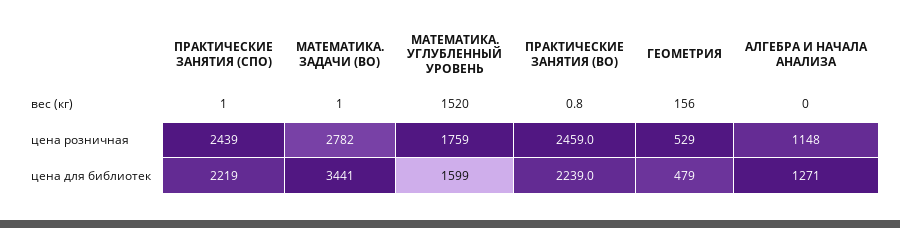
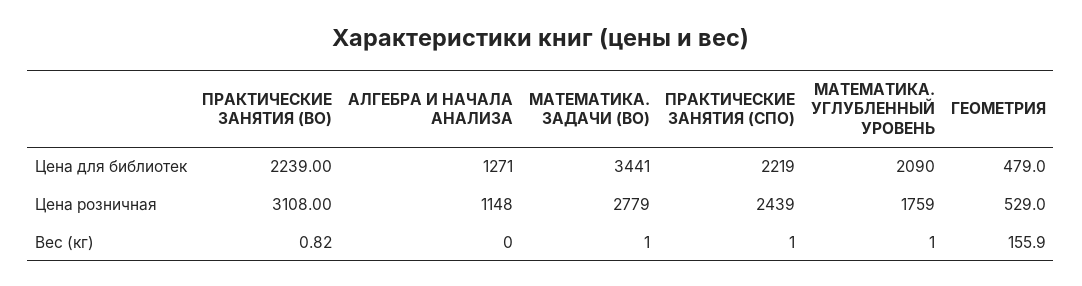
  {
    "ПРАКТИЧЕСКИЕ ЗАНЯТИЯ (СПО)": {
      "вес (кг)": 1,
      "цена розничная": 2439,
      "цена для библиотек": 2219
    },
    "МАТЕМАТИКА. ЗАДАЧИ (ВО)": {
      "вес (кг)": 1,
-     "цена розничная": 2782,
+     "цена розничная": 2779,
      "цена для библиотек": 3441
    },
    "МАТЕМАТИКА. УГЛУБЛЕННЫЙ УРОВЕНЬ": {
-     "вес (кг)": 1520,
+     "вес (кг)": 1,
      "цена розничная": 1759,
-     "цена для библиотек": 1599
+     "цена для библиотек": 2090
    },
    "ПРАКТИЧЕСКИЕ ЗАНЯТИЯ (ВО)": {
      "вес (кг)": 0.82,
-     "цена розничная": 2459,
+     "цена розничная": 3108,
      "цена для библиотек": 2239
    },
    "ГЕОМЕТРИЯ": {
      "вес (кг)": 155.9,
      "цена розничная": 529,
      "цена для библиотек": 479
    },
    "АЛГЕБРА И НАЧАЛА АНАЛИЗА": {
      "вес (кг)": 0,
      "цена розничная": 1148,
      "цена для библиотек": 1271
    }
  }

